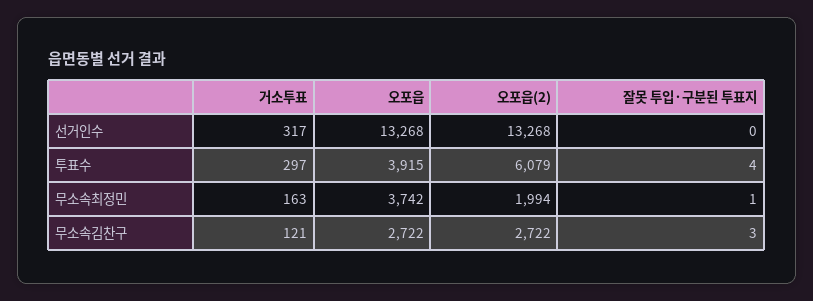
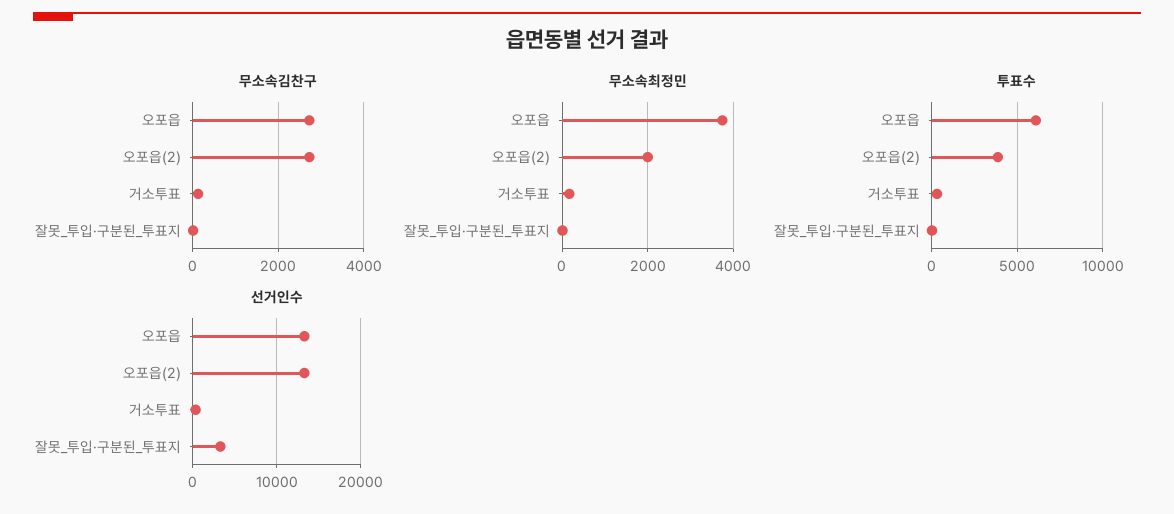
  {
    "선거인수": {
      "거소투표": 317,
      "오포읍": 13268,
      "오포읍(2)": 13268,
-     "잘못 투입·구분된 투표지": 0
+     "잘못 투입·구분된 투표지": 3000
    },
    "투표수": {
      "거소투표": 297,
-     "오포읍": 3915,
+     "오포읍": 6000,
-     "오포읍(2)": 6079,
+     "오포읍(2)": 4000,
      "잘못 투입·구분된 투표지": 4
    },
    "무소속최정민": {
      "거소투표": 163,
      "오포읍": 3742,
      "오포읍(2)": 1994,
      "잘못 투입·구분된 투표지": 1
    },
    "무소속김찬구": {
      "거소투표": 121,
      "오포읍": 2722,
      "오포읍(2)": 2722,
      "잘못 투입·구분된 투표지": 3
    }
  }

